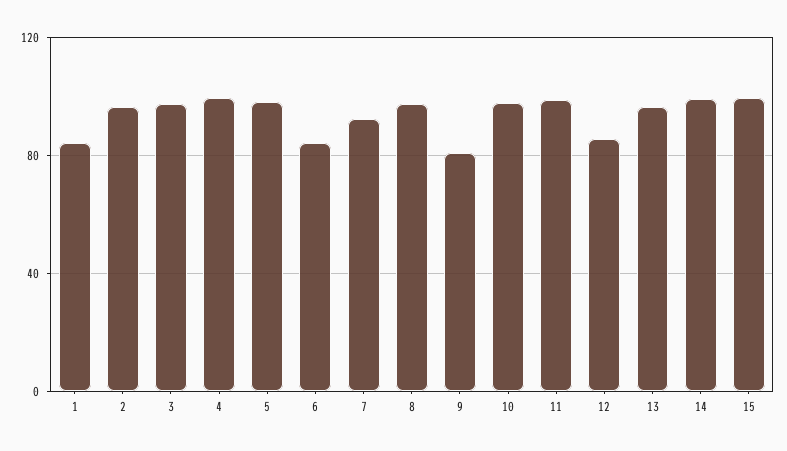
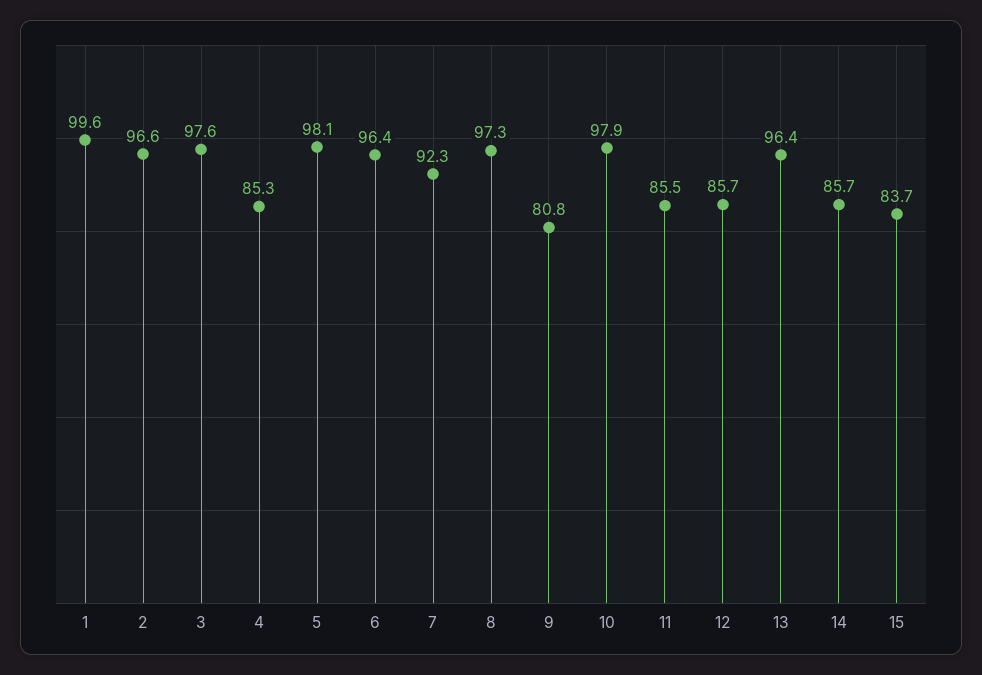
  {
-   "1": 85,
+   "1": 99.6,
    "2": 96.6,
    "3": 97.6,
-   "4": 100,
+   "4": 85.3,
    "5": 98.1,
-   "6": 85,
+   "6": 96.4,
    "7": 92.3,
    "8": 97.3,
    "9": 80.8,
    "10": 97.9,
-   "11": 100,
+   "11": 85.5,
    "12": 85.7,
    "13": 96.4,
-   "14": 100,
+   "14": 85.7,
-   "15": 100
+   "15": 83.7
  }

